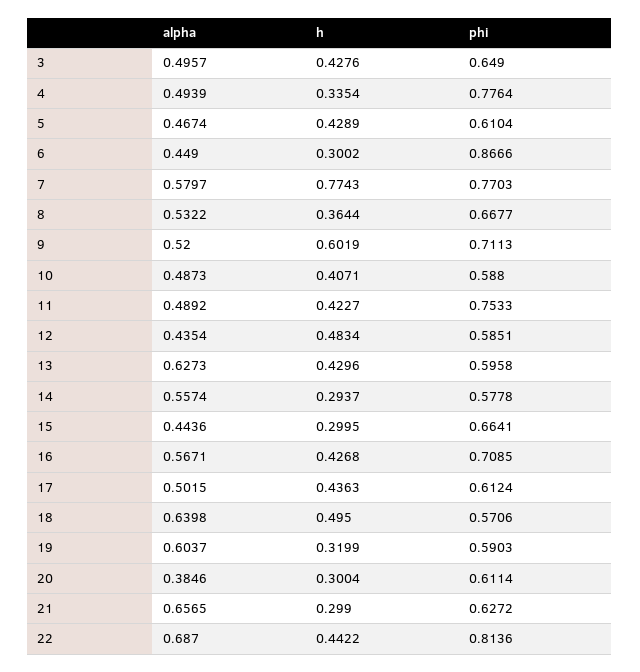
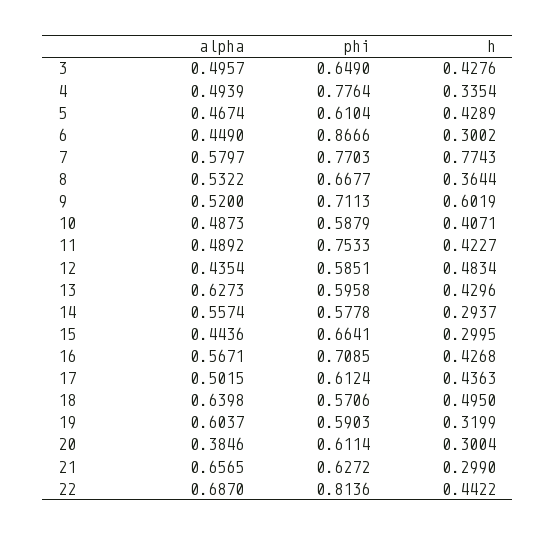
  {
    "alpha": {
      "3": 0.4957,
      "4": 0.4939,
      "5": 0.4674,
      "6": 0.449,
      "7": 0.5797,
      "8": 0.5322,
      "9": 0.52,
      "10": 0.4873,
      "11": 0.4892,
      "12": 0.4354,
      "13": 0.6273,
      "14": 0.5574,
      "15": 0.4436,
      "16": 0.5671,
      "17": 0.5015,
      "18": 0.6398,
      "19": 0.6037,
      "20": 0.3846,
      "21": 0.6565,
      "22": 0.687
    },
    "h": {
      "3": 0.4276,
      "4": 0.3354,
      "5": 0.4289,
      "6": 0.3002,
      "7": 0.7743,
      "8": 0.3644,
      "9": 0.6019,
      "10": 0.4071,
      "11": 0.4227,
      "12": 0.4834,
      "13": 0.4296,
      "14": 0.2937,
      "15": 0.2995,
      "16": 0.4268,
      "17": 0.4363,
      "18": 0.495,
      "19": 0.3199,
      "20": 0.3004,
      "21": 0.299,
      "22": 0.4422
    },
    "phi": {
      "3": 0.649,
      "4": 0.7764,
      "5": 0.6104,
      "6": 0.8666,
      "7": 0.7703,
      "8": 0.6677,
      "9": 0.7113,
-     "10": 0.588,
+     "10": 0.5879,
      "11": 0.7533,
      "12": 0.5851,
      "13": 0.5958,
      "14": 0.5778,
      "15": 0.6641,
      "16": 0.7085,
      "17": 0.6124,
      "18": 0.5706,
      "19": 0.5903,
      "20": 0.6114,
      "21": 0.6272,
      "22": 0.8136
    }
  }

